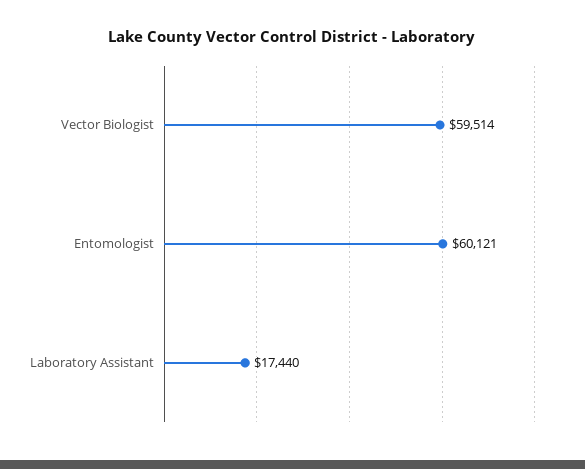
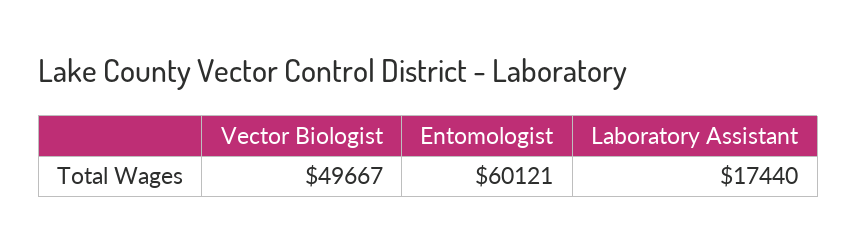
  {
-   "Vector Biologist": 59514,
+   "Vector Biologist": 49667,
    "Entomologist": 60121,
    "Laboratory Assistant": 17440
  }

